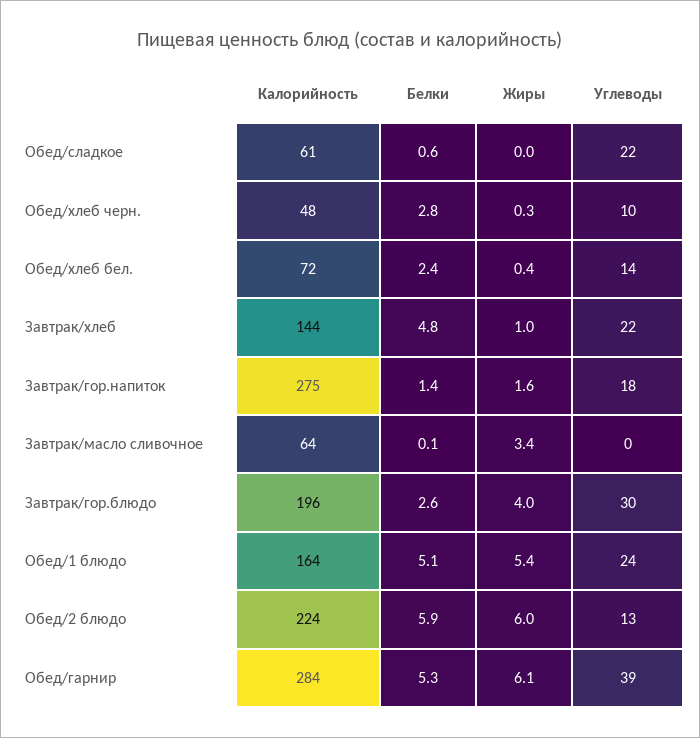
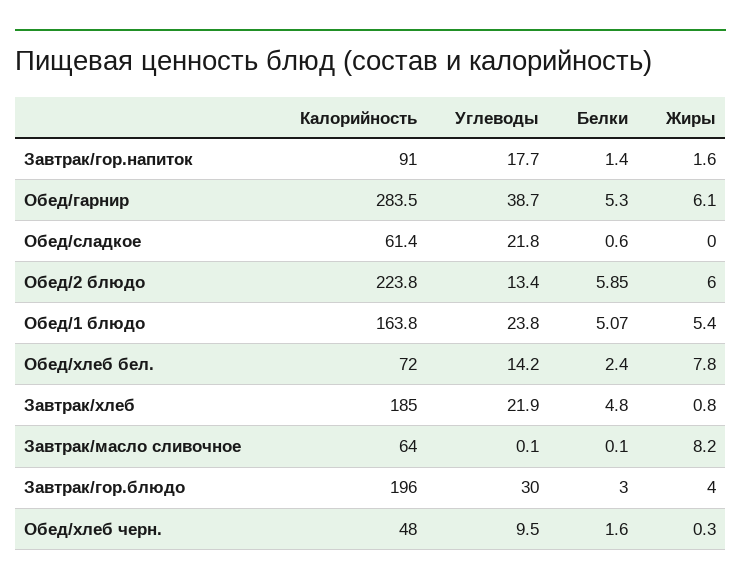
  {
    "Калорийность": {
      "Обед/сладкое": 61.4,
      "Обед/хлеб черн.": 48,
      "Обед/хлеб бел.": 72,
-     "Завтрак/хлеб": 144,
+     "Завтрак/хлеб": 185,
-     "Завтрак/гор.напиток": 275,
+     "Завтрак/гор.напиток": 91,
      "Завтрак/масло сливочное": 64,
      "Завтрак/гор.блюдо": 196,
      "Обед/1 блюдо": 163.8,
      "Обед/2 блюдо": 223.8,
      "Обед/гарнир": 283.5
    },
    "Белки": {
      "Обед/сладкое": 0.6,
-     "Обед/хлеб черн.": 2.8,
+     "Обед/хлеб черн.": 1.6,
      "Обед/хлеб бел.": 2.4,
      "Завтрак/хлеб": 4.8,
      "Завтрак/гор.напиток": 1.4,
      "Завтрак/масло сливочное": 0.1,
-     "Завтрак/гор.блюдо": 2.6,
+     "Завтрак/гор.блюдо": 3,
      "Обед/1 блюдо": 5.07,
      "Обед/2 блюдо": 5.85,
      "Обед/гарнир": 5.3
    },
    "Жиры": {
      "Обед/сладкое": 0,
      "Обед/хлеб черн.": 0.3,
-     "Обед/хлеб бел.": 0.4,
+     "Обед/хлеб бел.": 7.8,
-     "Завтрак/хлеб": 1,
+     "Завтрак/хлеб": 0.8,
      "Завтрак/гор.напиток": 1.6,
-     "Завтрак/масло сливочное": 3.4,
+     "Завтрак/масло сливочное": 8.2,
      "Завтрак/гор.блюдо": 4,
      "Обед/1 блюдо": 5.4,
      "Обед/2 блюдо": 6,
      "Обед/гарнир": 6.1
    },
    "Углеводы": {
      "Обед/сладкое": 21.8,
      "Обед/хлеб черн.": 9.5,
      "Обед/хлеб бел.": 14.2,
      "Завтрак/хлеб": 21.9,
      "Завтрак/гор.напиток": 17.7,
      "Завтрак/масло сливочное": 0.1,
      "Завтрак/гор.блюдо": 30,
      "Обед/1 блюдо": 23.8,
      "Обед/2 блюдо": 13.4,
      "Обед/гарнир": 38.7
    }
  }

